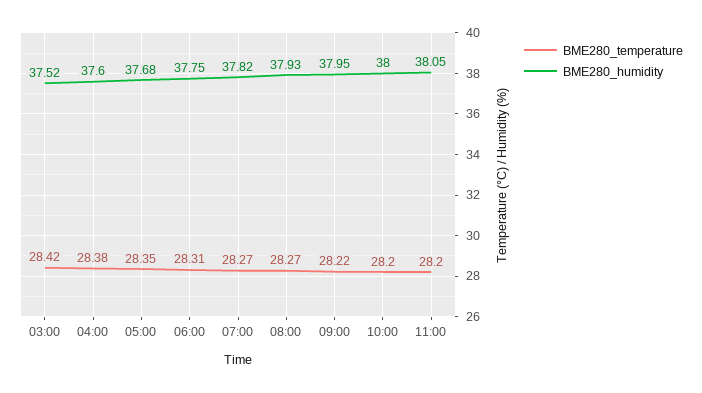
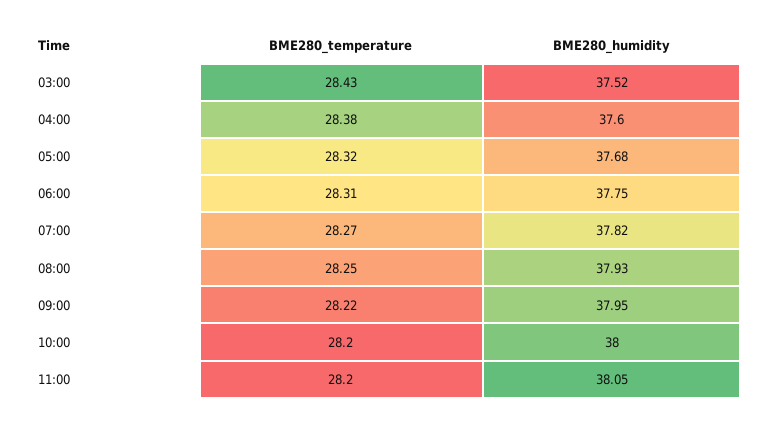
  {
    "BME280_temperature": {
-     "03:00": 28.42,
+     "03:00": 28.43,
      "04:00": 28.38,
-     "05:00": 28.35,
+     "05:00": 28.32,
      "06:00": 28.31,
      "07:00": 28.27,
-     "08:00": 28.27,
+     "08:00": 28.25,
      "09:00": 28.22,
      "10:00": 28.2,
      "11:00": 28.2
    },
    "BME280_humidity": {
      "03:00": 37.52,
      "04:00": 37.6,
      "05:00": 37.68,
      "06:00": 37.75,
      "07:00": 37.82,
      "08:00": 37.93,
      "09:00": 37.95,
      "10:00": 38,
      "11:00": 38.05
    }
  }

